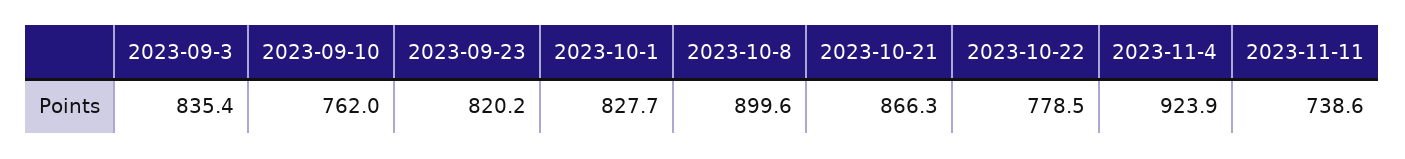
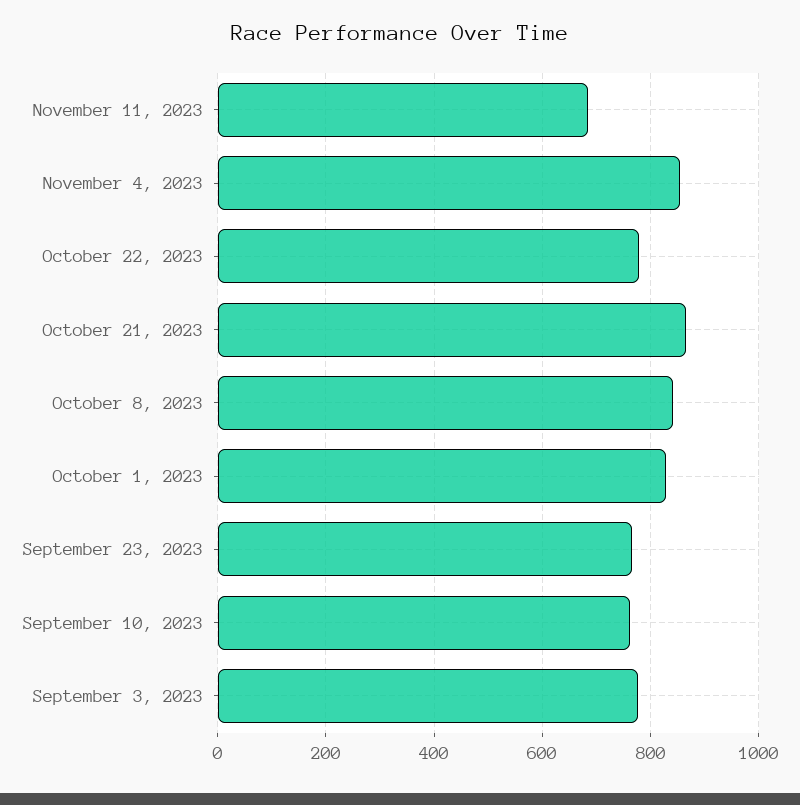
  {
-   "2023-09-3": 835.4,
+   "2023-09-3": 780,
    "2023-09-10": 762,
-   "2023-09-23": 820.2,
+   "2023-09-23": 760,
    "2023-10-1": 827.7,
-   "2023-10-8": 899.6,
+   "2023-10-8": 840,
    "2023-10-21": 866.3,
    "2023-10-22": 778.5,
-   "2023-11-4": 923.9,
+   "2023-11-4": 860,
-   "2023-11-11": 738.6
+   "2023-11-11": 680
  }

